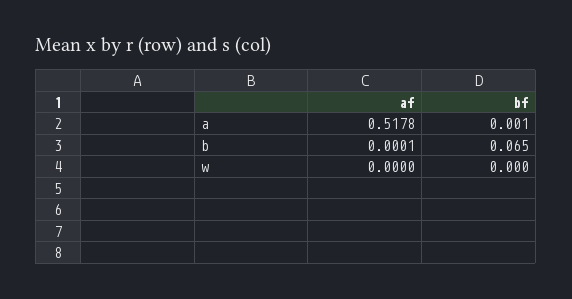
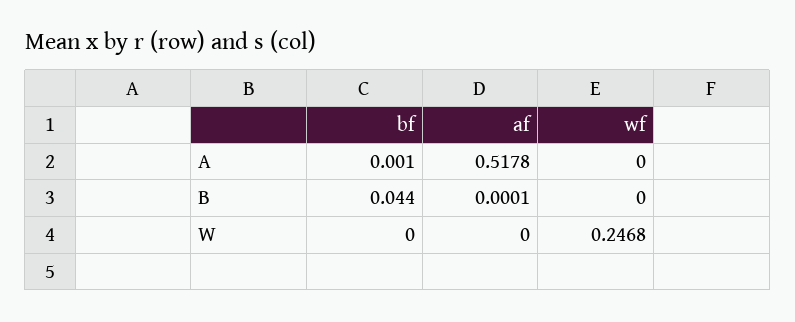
  {
    "af": {
      "a": 0.5178,
      "b": 0.0001,
      "w": 0
    },
    "bf": {
      "a": 0.001,
-     "b": 0.065,
+     "b": 0.044,
      "w": 0
-   }
+   },
+   "wf": {
+     "a": 0,
+     "b": 0,
+     "w": 0.2468
+   }
  }

